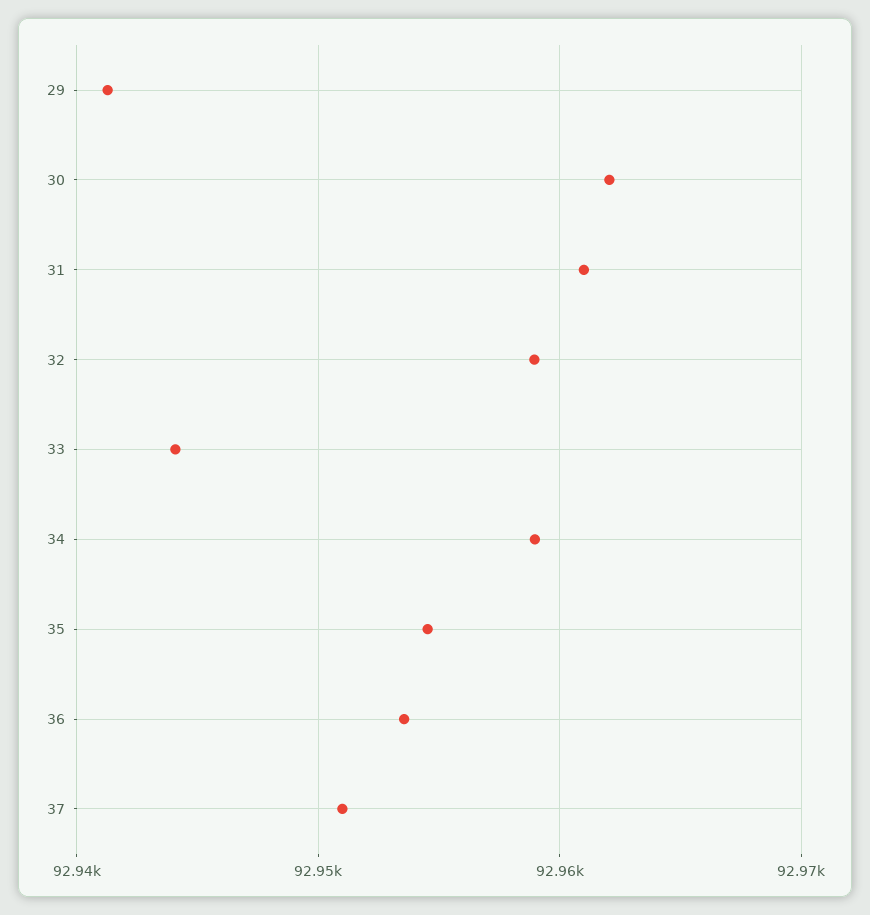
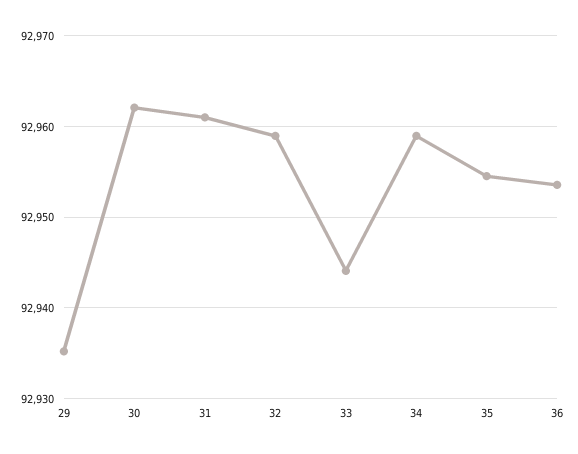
  {
-   "29": 92941,
+   "29": 92935,
    "30": 92962,
    "31": 92961,
    "32": 92959,
    "33": 92944,
    "34": 92959,
    "35": 92955,
-   "36": 92954,
+   "36": 92954
-   "37": 92951
  }

